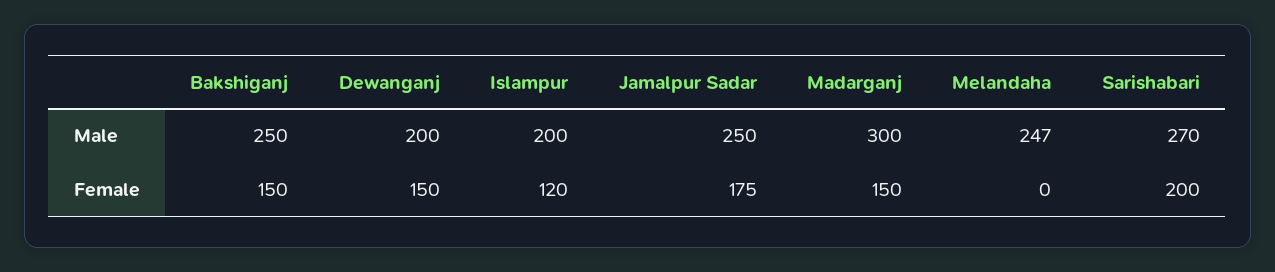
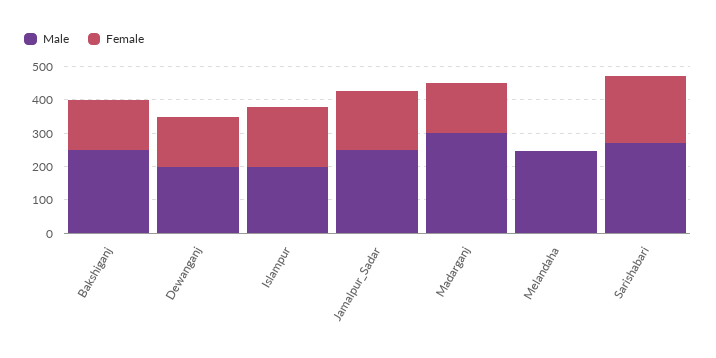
  {
    "Male": {
      "Bakshiganj": 250,
      "Dewanganj": 200,
      "Islampur": 200,
      "Jamalpur Sadar": 250,
      "Madarganj": 300,
      "Melandaha": 247,
      "Sarishabari": 270
    },
    "Female": {
      "Bakshiganj": 150,
      "Dewanganj": 150,
-     "Islampur": 120,
+     "Islampur": 175,
      "Jamalpur Sadar": 175,
      "Madarganj": 150,
      "Melandaha": 0,
      "Sarishabari": 200
    }
  }

